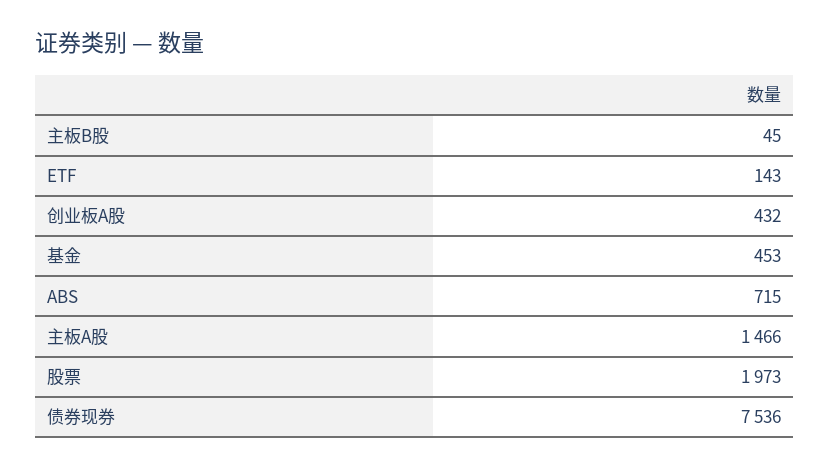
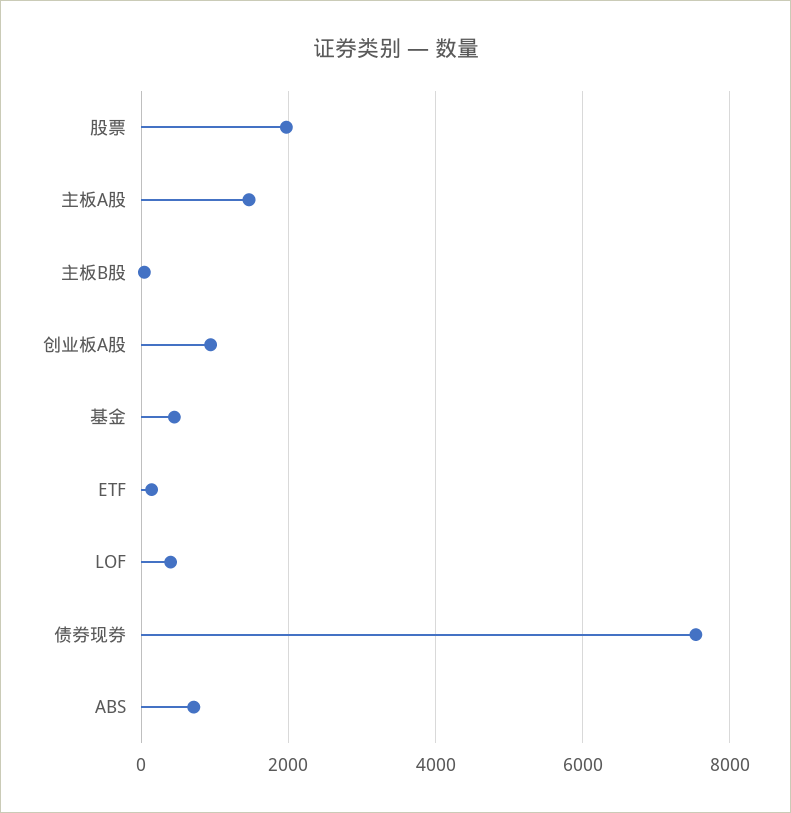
  {
    "主板B股": 45,
    "ETF": 143,
-   "创业板A股": 432,
+   "创业板A股": 1000,
    "基金": 453,
    "ABS": 715,
    "主板A股": 1466,
    "股票": 1973,
-   "债券现券": 7536
+   "债券现券": 7536,
+   "LOF": 400
  }

